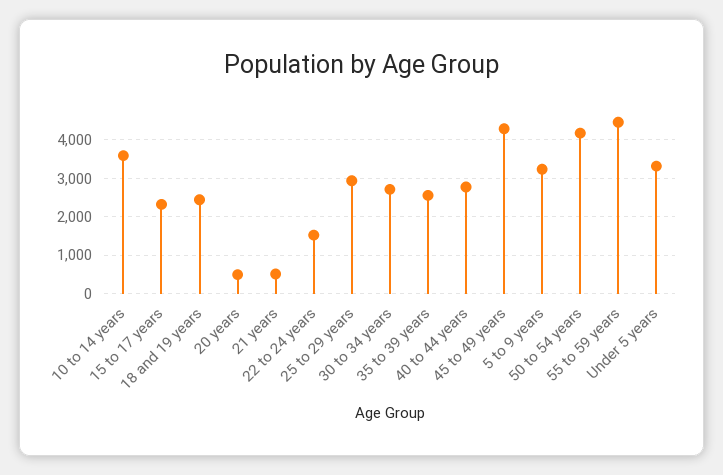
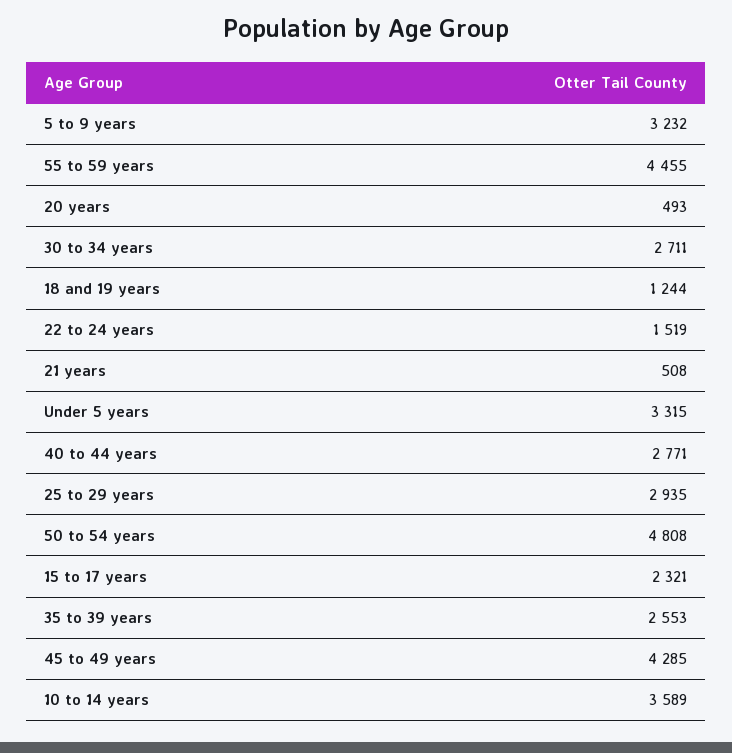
  {
    "10 to 14 years": 3589,
    "15 to 17 years": 2321,
-   "18 and 19 years": 2400,
+   "18 and 19 years": 1244,
    "20 years": 493,
    "21 years": 508,
    "22 to 24 years": 1519,
    "25 to 29 years": 2935,
    "30 to 34 years": 2711,
    "35 to 39 years": 2553,
    "40 to 44 years": 2771,
    "45 to 49 years": 4285,
    "5 to 9 years": 3232,
-   "50 to 54 years": 4200,
+   "50 to 54 years": 4808,
    "55 to 59 years": 4455,
    "Under 5 years": 3315
  }

